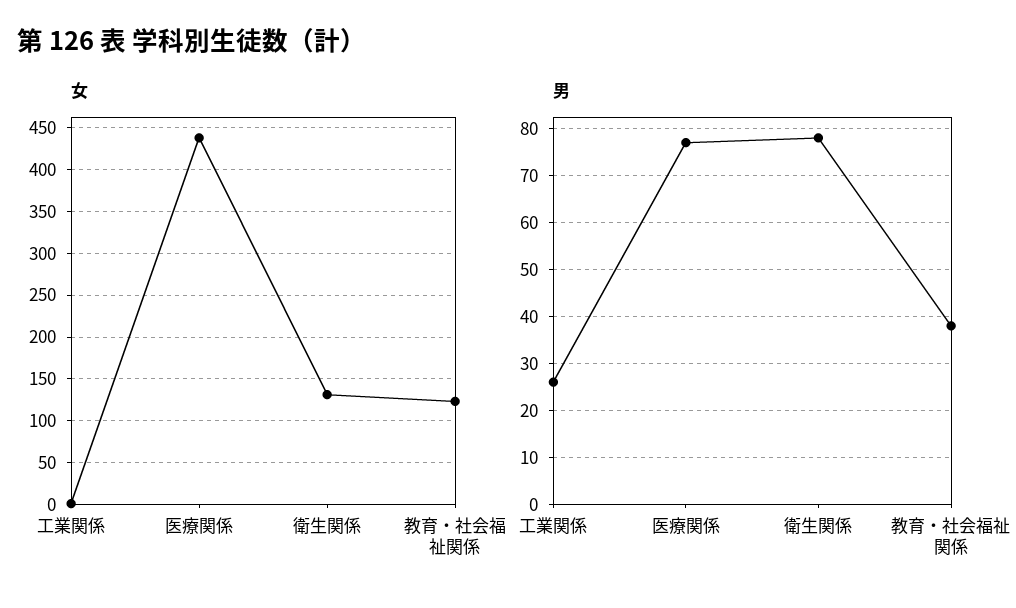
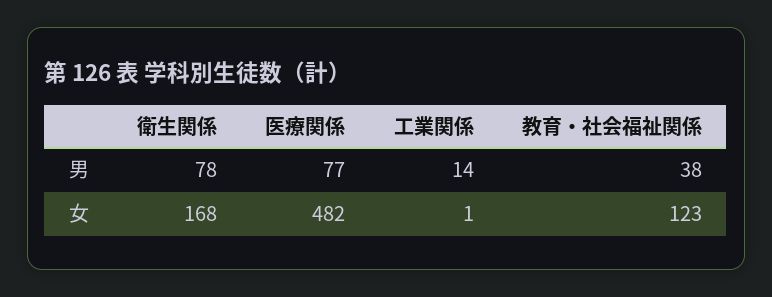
  {
    "女": {
      "工業関係": 1,
-     "医療関係": 440,
+     "医療関係": 482,
-     "衛生関係": 130,
+     "衛生関係": 168,
      "教育・社会福祉関係": 123
    },
    "男": {
-     "工業関係": 25,
+     "工業関係": 14,
      "医療関係": 77,
      "衛生関係": 78,
      "教育・社会福祉関係": 38
    }
  }

